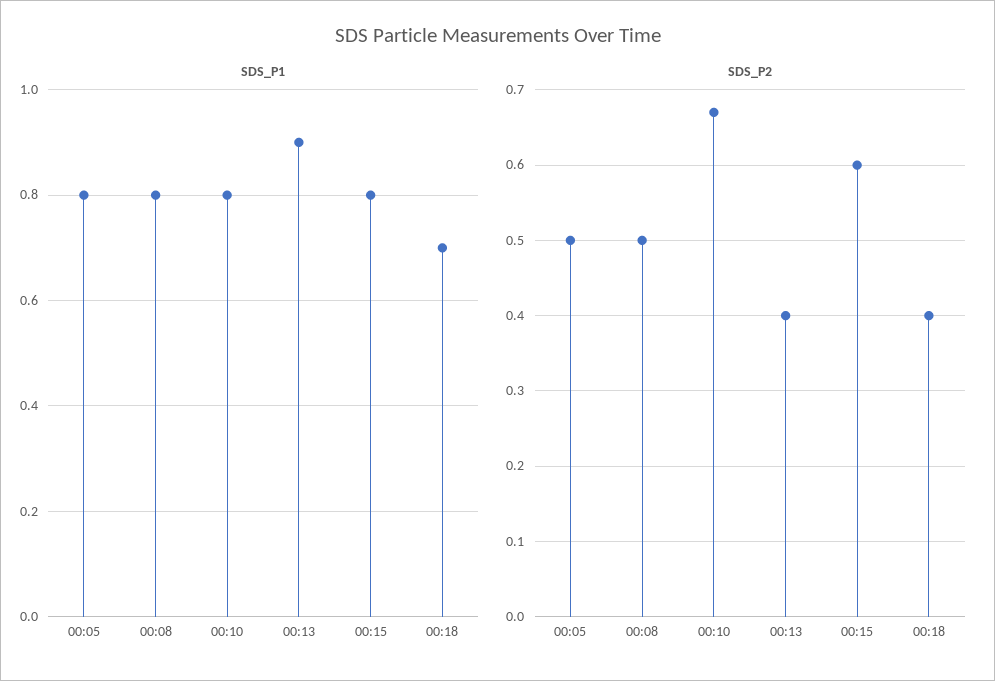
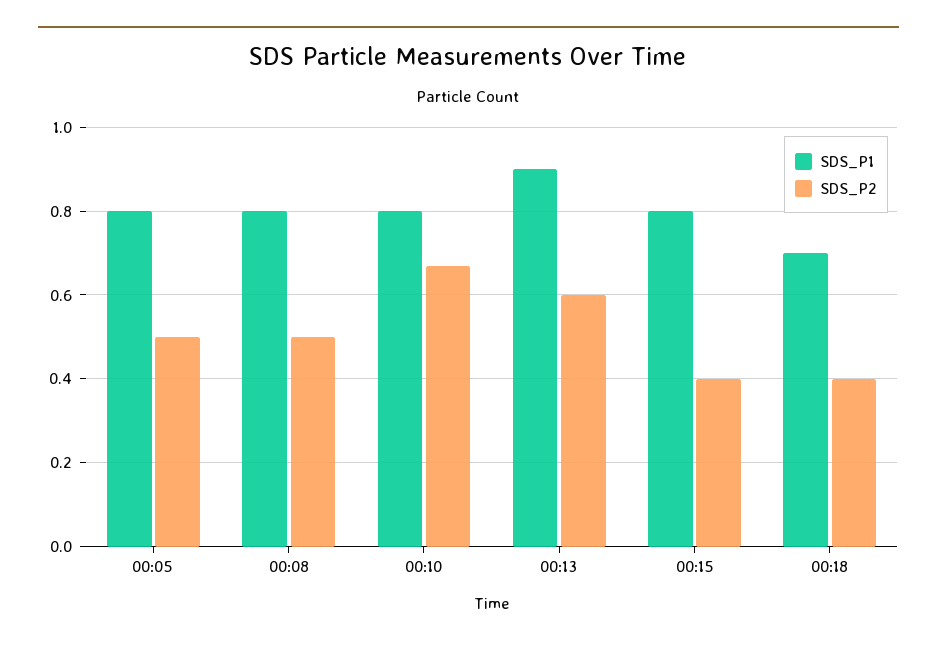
  {
    "SDS_P1": {
      "00:05": 0.8,
      "00:08": 0.8,
      "00:10": 0.8,
      "00:13": 0.9,
      "00:15": 0.8,
      "00:18": 0.7
    },
    "SDS_P2": {
      "00:05": 0.5,
      "00:08": 0.5,
      "00:10": 0.67,
-     "00:13": 0.4,
+     "00:13": 0.6,
-     "00:15": 0.6,
+     "00:15": 0.4,
      "00:18": 0.4
    }
  }

